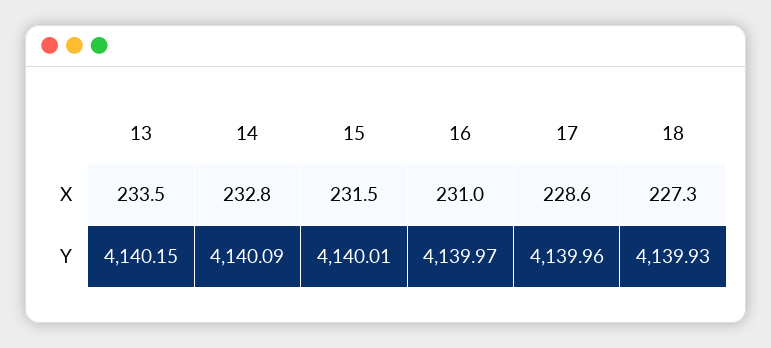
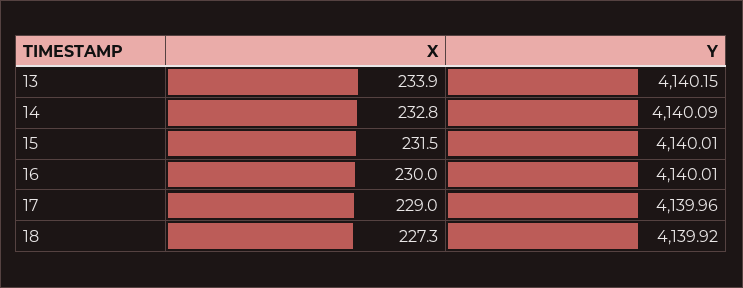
  {
    "13": {
-     "X": 233.5,
+     "X": 233.9,
      "Y": 4140.15
    },
    "14": {
      "X": 232.8,
      "Y": 4140.09
    },
    "15": {
      "X": 231.5,
      "Y": 4140.01
    },
    "16": {
-     "X": 231,
+     "X": 230,
-     "Y": 4139.97
+     "Y": 4140.01
    },
    "17": {
-     "X": 228.6,
+     "X": 229,
      "Y": 4139.96
    },
    "18": {
      "X": 227.3,
-     "Y": 4139.93
+     "Y": 4139.92
    }
  }

